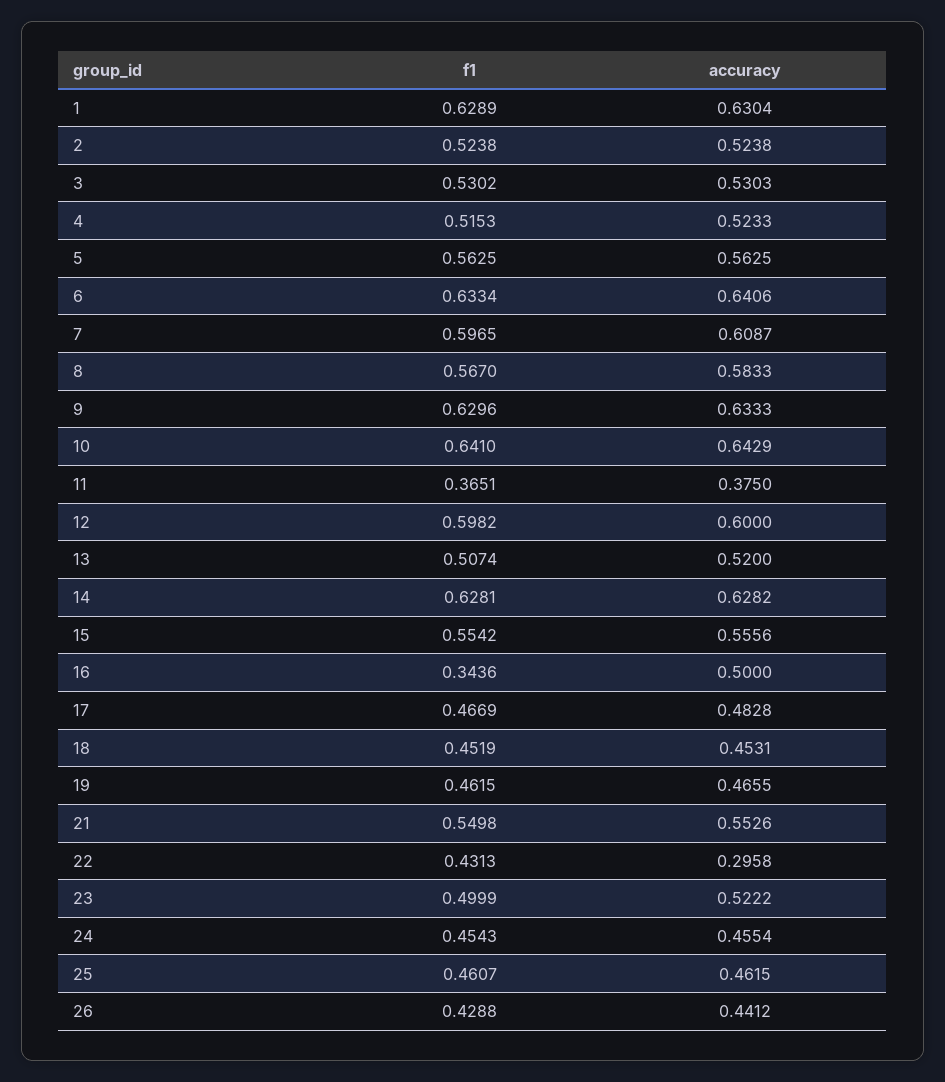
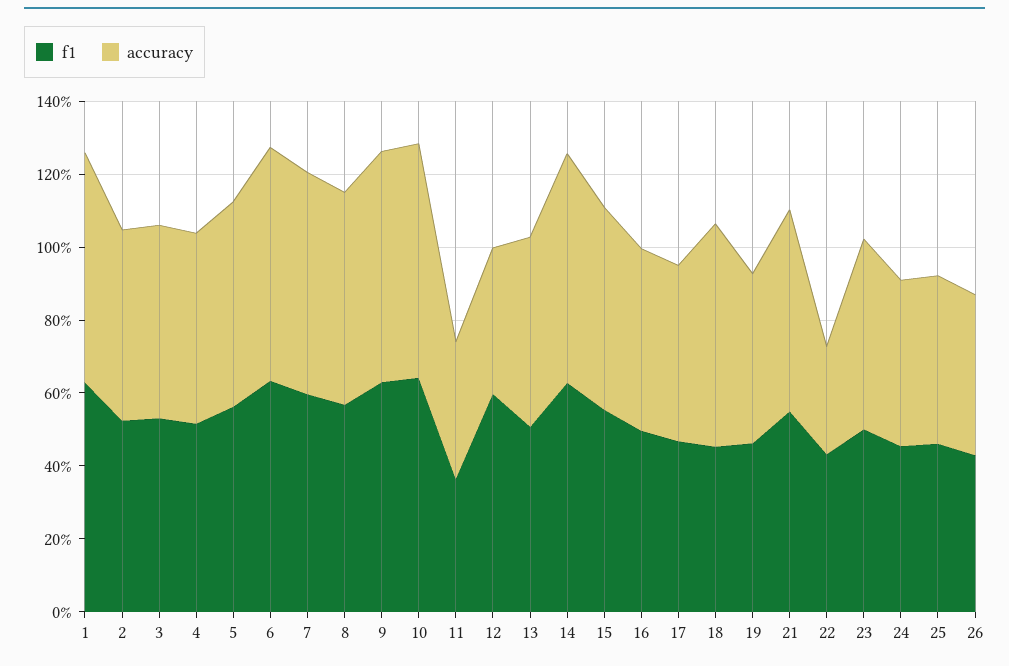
  {
    "f1": {
      "1": 0.6289,
      "2": 0.5238,
      "3": 0.5302,
      "4": 0.5153,
      "5": 0.5625,
      "6": 0.6334,
      "7": 0.5965,
      "8": 0.567,
      "9": 0.6296,
      "10": 0.641,
      "11": 0.3651,
      "12": 0.5982,
      "13": 0.5074,
      "14": 0.6281,
      "15": 0.5542,
-     "16": 0.3436,
+     "16": 0.5,
      "17": 0.4669,
      "18": 0.4519,
      "19": 0.4615,
      "21": 0.5498,
      "22": 0.4313,
      "23": 0.4999,
      "24": 0.4543,
      "25": 0.4607,
      "26": 0.4288
    },
    "accuracy": {
      "1": 0.6304,
      "2": 0.5238,
      "3": 0.5303,
      "4": 0.5233,
      "5": 0.5625,
      "6": 0.6406,
      "7": 0.6087,
      "8": 0.5833,
      "9": 0.6333,
      "10": 0.6429,
      "11": 0.375,
-     "12": 0.6,
+     "12": 0.4,
      "13": 0.52,
      "14": 0.6282,
      "15": 0.5556,
      "16": 0.5,
      "17": 0.4828,
-     "18": 0.4531,
+     "18": 0.6,
      "19": 0.4655,
      "21": 0.5526,
      "22": 0.2958,
      "23": 0.5222,
      "24": 0.4554,
      "25": 0.4615,
      "26": 0.4412
    }
  }

